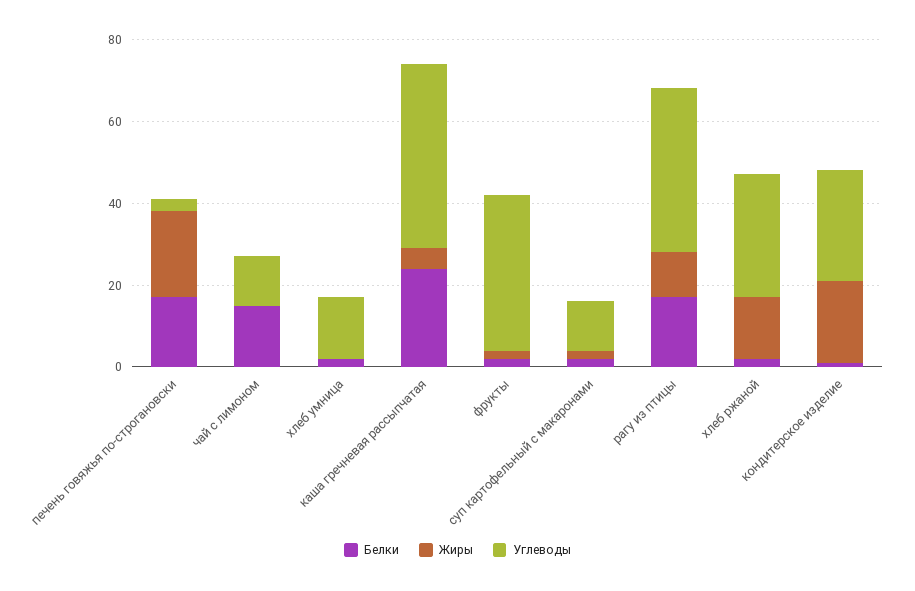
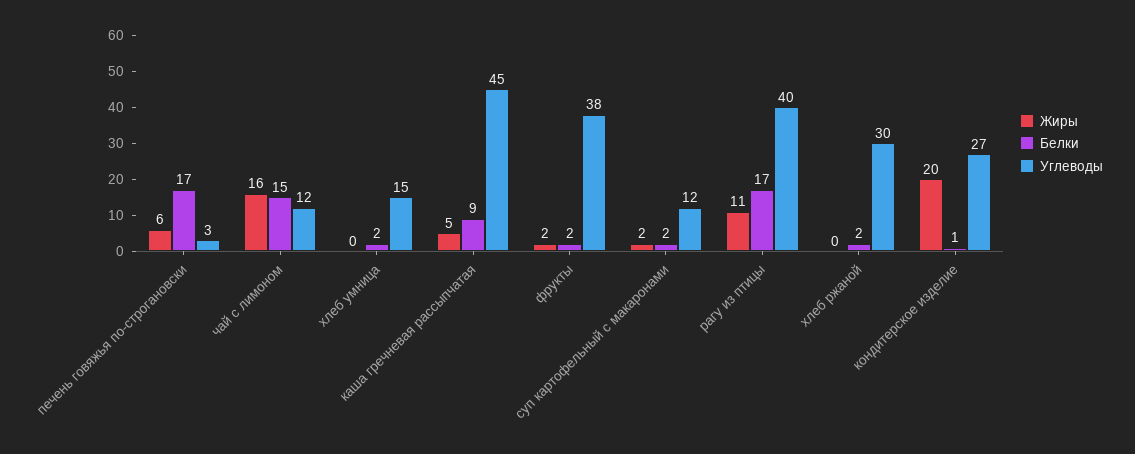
  {
    "Белки": {
      "печень говяжья по-строгановски": 17,
      "чай с лимоном": 15,
      "хлеб умница": 2,
-     "каша гречневая рассыпчатая": 25,
+     "каша гречневая рассыпчатая": 9,
      "фрукты": 2,
      "суп картофельный с макаронами": 2,
      "рагу из птицы": 17,
      "хлеб ржаной": 2,
      "кондитерское изделие": 1
    },
    "Жиры": {
-     "печень говяжья по-строгановски": 20,
+     "печень говяжья по-строгановски": 6,
-     "чай с лимоном": 0,
+     "чай с лимоном": 16,
      "хлеб умница": 0,
      "каша гречневая рассыпчатая": 5,
      "фрукты": 2,
      "суп картофельный с макаронами": 2,
      "рагу из птицы": 11,
-     "хлеб ржаной": 15,
+     "хлеб ржаной": 0,
      "кондитерское изделие": 20
    },
    "Углеводы": {
      "печень говяжья по-строгановски": 3,
      "чай с лимоном": 12,
      "хлеб умница": 15,
      "каша гречневая рассыпчатая": 45,
      "фрукты": 38,
      "суп картофельный с макаронами": 12,
      "рагу из птицы": 40,
      "хлеб ржаной": 30,
      "кондитерское изделие": 27
    }
  }

